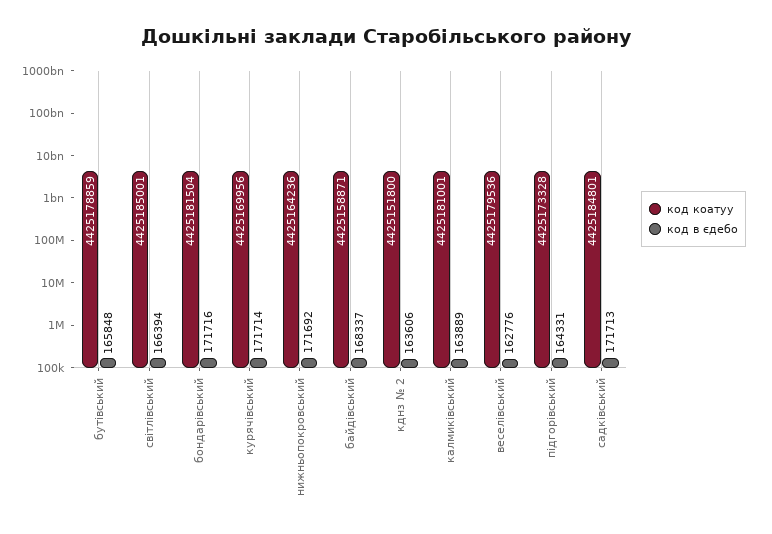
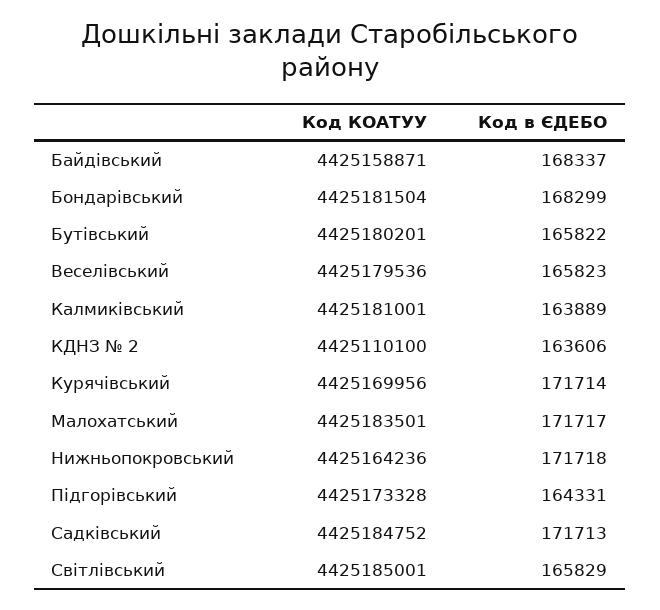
  {
    "код коатуу": {
-     "бутівський": 4425178859,
+     "бутівський": 4425180201,
      "світлівський": 4425185001,
      "бондарівський": 4425181504,
      "курячівський": 4425169956,
      "нижньопокровський": 4425164236,
      "байдівський": 4425158871,
-     "кднз № 2": 4425151800,
+     "кднз № 2": 4425110100,
      "калмикiвський": 4425181001,
      "веселівський": 4425179536,
      "підгорівський": 4425173328,
-     "садківський": 4425184801
+     "садківський": 4425184752,
+     "Малохатський": 4425183501
    },
    "код в єдебо": {
-     "бутівський": 165848,
+     "бутівський": 165822,
-     "світлівський": 166394,
+     "світлівський": 165829,
-     "бондарівський": 171716,
+     "бондарівський": 168299,
      "курячівський": 171714,
-     "нижньопокровський": 171692,
+     "нижньопокровський": 171718,
      "байдівський": 168337,
      "кднз № 2": 163606,
      "калмикiвський": 163889,
-     "веселівський": 162776,
+     "веселівський": 165823,
      "підгорівський": 164331,
-     "садківський": 171713
+     "садківський": 171713,
+     "Малохатський": 171717
    }
  }

